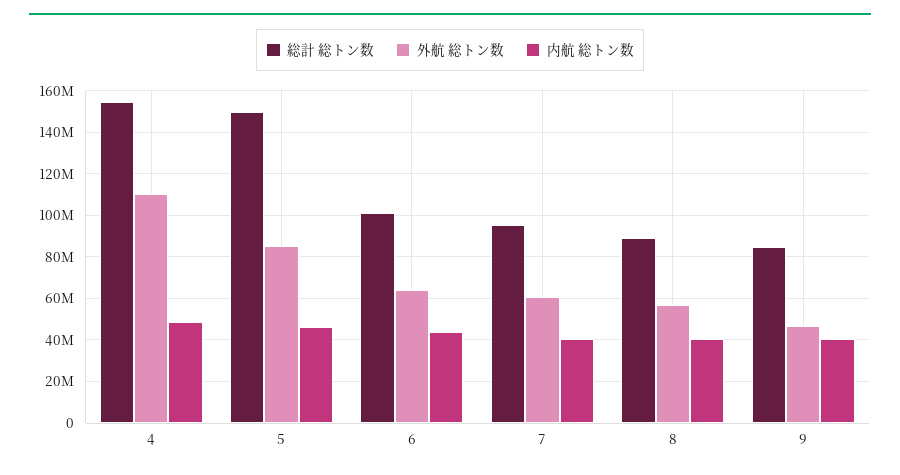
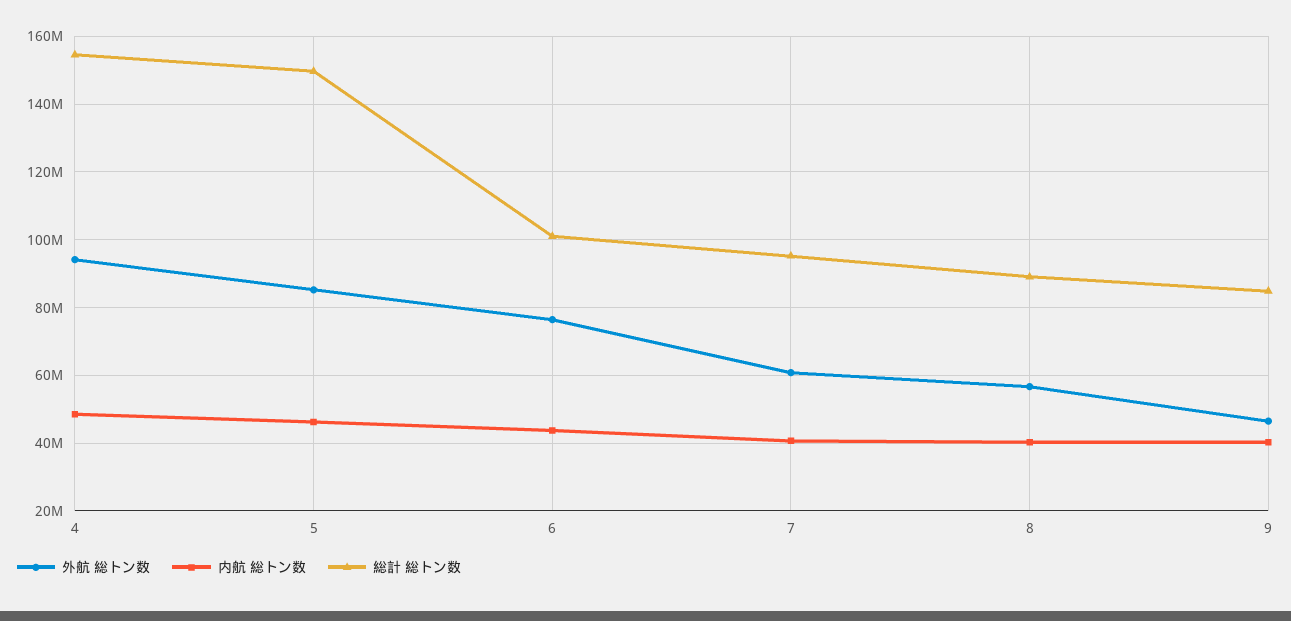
  {
    "総計 総トン数": {
      "4": 154000000,
      "5": 150000000,
      "6": 102000000,
      "7": 96000000,
      "8": 90000000,
      "9": 84000000
    },
    "外航 総トン数": {
-     "4": 110000000,
+     "4": 94000000,
      "5": 86000000,
-     "6": 65000000,
+     "6": 76000000,
      "7": 60000000,
      "8": 56000000,
      "9": 46000000
    },
    "内航 総トン数": {
      "4": 48000000,
      "5": 46000000,
      "6": 44000000,
      "7": 40000000,
      "8": 40000000,
      "9": 40000000
    }
  }

